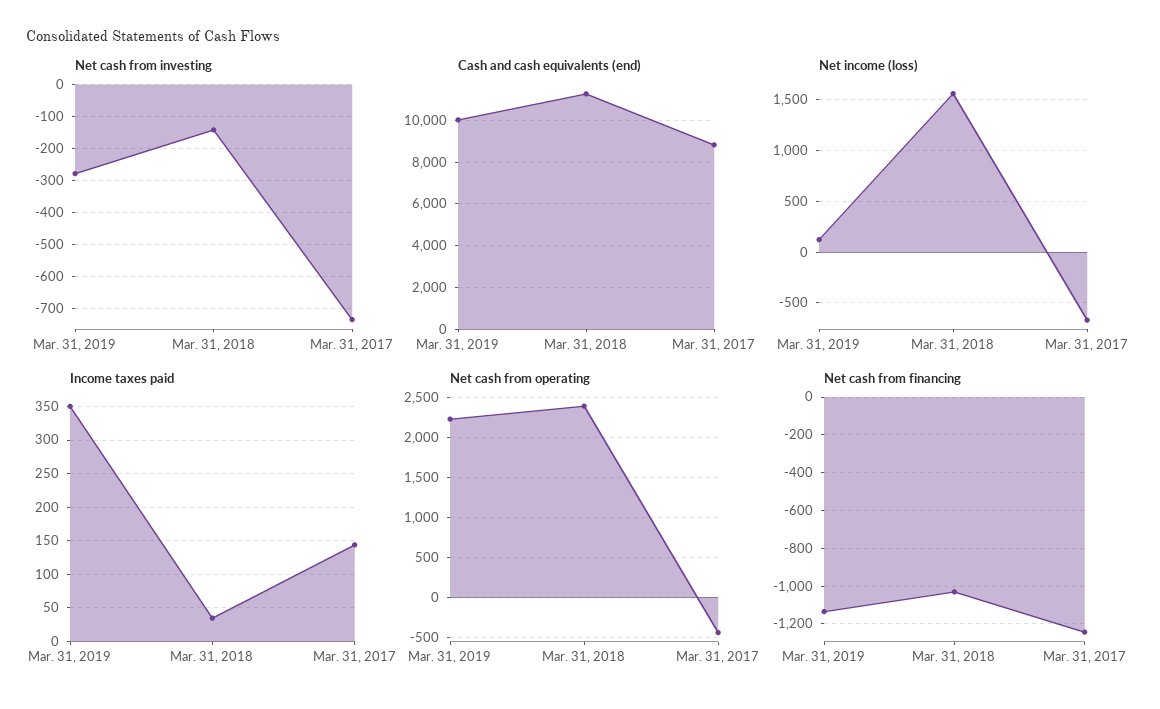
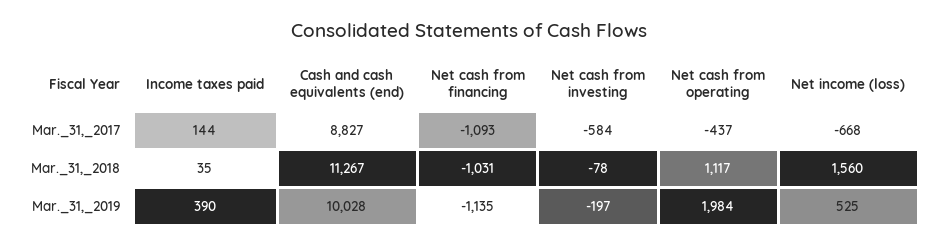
  {
    "Net cash from investing": {
-     "Mar. 31, 2019": -280,
+     "Mar. 31, 2019": -197,
-     "Mar. 31, 2018": -140,
+     "Mar. 31, 2018": -78,
-     "Mar. 31, 2017": -740
+     "Mar. 31, 2017": -584
    },
    "Cash and cash equivalents (end)": {
      "Mar. 31, 2019": 10028,
      "Mar. 31, 2018": 11267,
      "Mar. 31, 2017": 8827
    },
    "Net income (loss)": {
-     "Mar. 31, 2019": 100,
+     "Mar. 31, 2019": 525,
      "Mar. 31, 2018": 1560,
      "Mar. 31, 2017": -668
    },
    "Income taxes paid": {
-     "Mar. 31, 2019": 350,
+     "Mar. 31, 2019": 390,
      "Mar. 31, 2018": 35,
      "Mar. 31, 2017": 144
    },
    "Net cash from operating": {
-     "Mar. 31, 2019": 2200,
+     "Mar. 31, 2019": 1984,
-     "Mar. 31, 2018": 2400,
+     "Mar. 31, 2018": 1117,
      "Mar. 31, 2017": -437
    },
    "Net cash from financing": {
      "Mar. 31, 2019": -1135,
      "Mar. 31, 2018": -1031,
-     "Mar. 31, 2017": -1250
+     "Mar. 31, 2017": -1093
    }
  }

